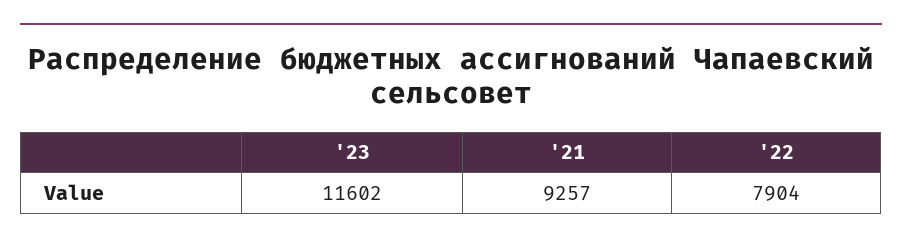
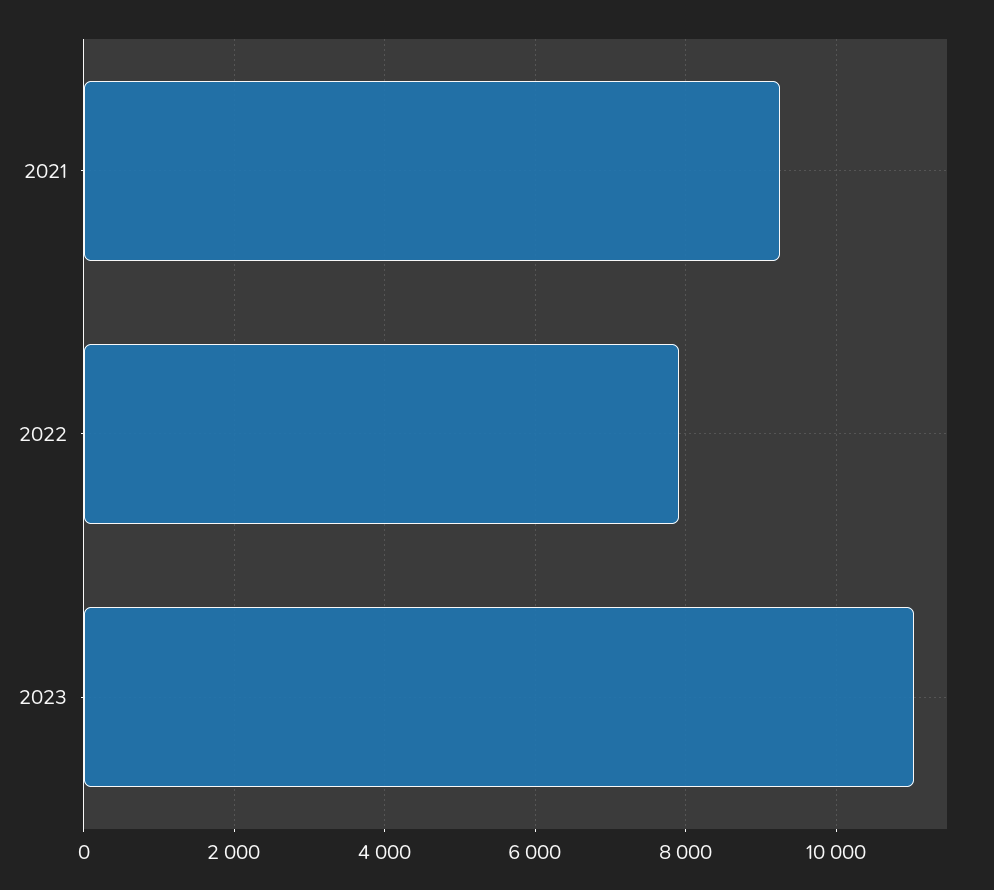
  {
-   "'23": 11602,
+   "'23": 11000,
    "'21": 9257,
    "'22": 7904
  }

